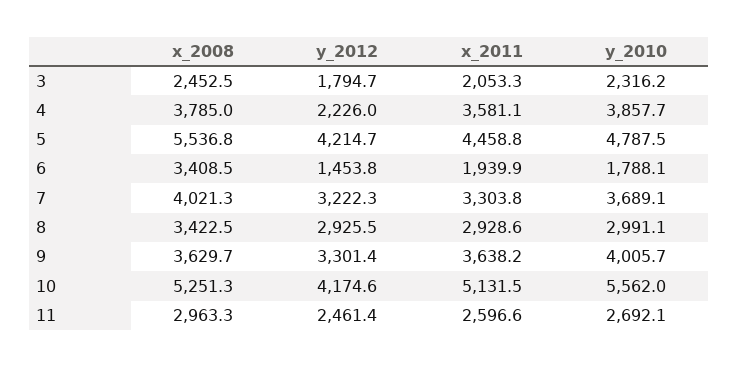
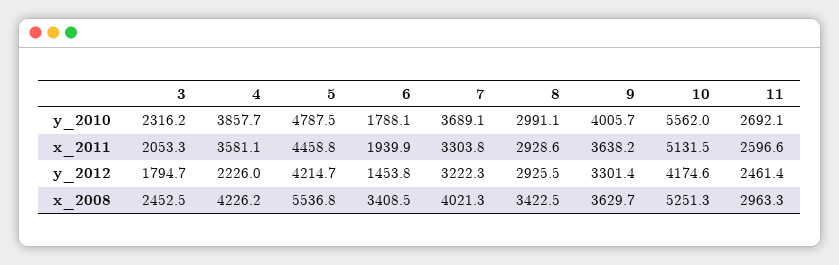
  {
    "x_2008": {
      "3": 2452.5,
-     "4": 3785,
+     "4": 4226.2,
      "5": 5536.8,
      "6": 3408.5,
      "7": 4021.3,
      "8": 3422.5,
      "9": 3629.7,
      "10": 5251.3,
      "11": 2963.3
    },
    "y_2012": {
      "3": 1794.7,
      "4": 2226,
      "5": 4214.7,
      "6": 1453.8,
      "7": 3222.3,
      "8": 2925.5,
      "9": 3301.4,
      "10": 4174.6,
      "11": 2461.4
    },
    "x_2011": {
      "3": 2053.3,
      "4": 3581.1,
      "5": 4458.8,
      "6": 1939.9,
      "7": 3303.8,
      "8": 2928.6,
      "9": 3638.2,
      "10": 5131.5,
      "11": 2596.6
    },
    "y_2010": {
      "3": 2316.2,
      "4": 3857.7,
      "5": 4787.5,
      "6": 1788.1,
      "7": 3689.1,
      "8": 2991.1,
      "9": 4005.7,
      "10": 5562,
      "11": 2692.1
    }
  }

